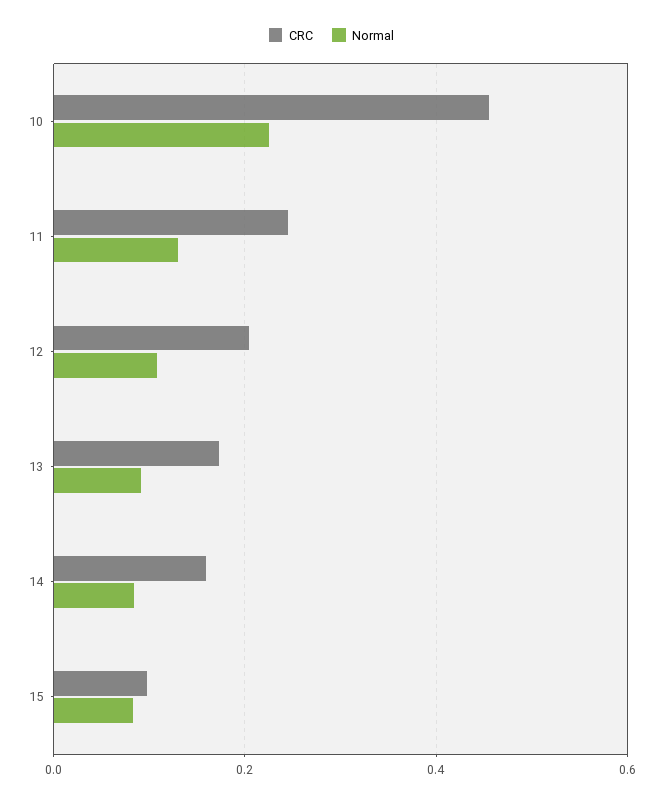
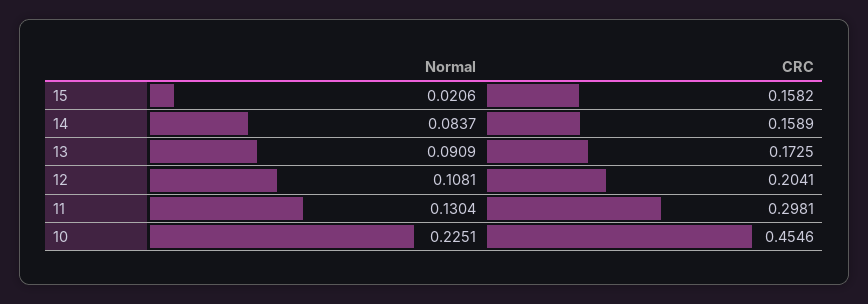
  {
    "CRC": {
      "10": 0.4546,
-     "11": 0.24,
+     "11": 0.2981,
      "12": 0.2041,
      "13": 0.1725,
      "14": 0.1589,
-     "15": 0.1
+     "15": 0.1582
    },
    "Normal": {
      "10": 0.2251,
      "11": 0.1304,
      "12": 0.1081,
      "13": 0.0909,
      "14": 0.0837,
-     "15": 0.08
+     "15": 0.0206
    }
  }

